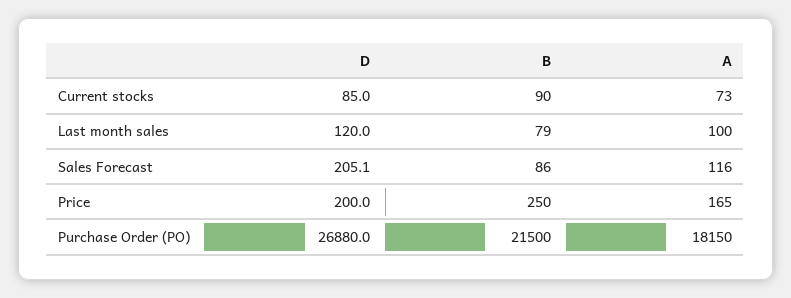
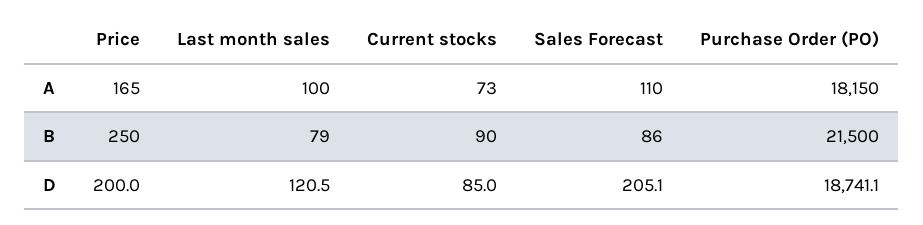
  {
    "D": {
      "Current stocks": 85,
-     "Last month sales": 120,
+     "Last month sales": 120.5,
      "Sales Forecast": 205.1,
      "Price": 200,
-     "Purchase Order (PO)": 26880
+     "Purchase Order (PO)": 18741.1
    },
    "B": {
      "Current stocks": 90,
      "Last month sales": 79,
      "Sales Forecast": 86,
      "Price": 250,
      "Purchase Order (PO)": 21500
    },
    "A": {
      "Current stocks": 73,
      "Last month sales": 100,
-     "Sales Forecast": 116,
+     "Sales Forecast": 110,
      "Price": 165,
      "Purchase Order (PO)": 18150
    }
  }

